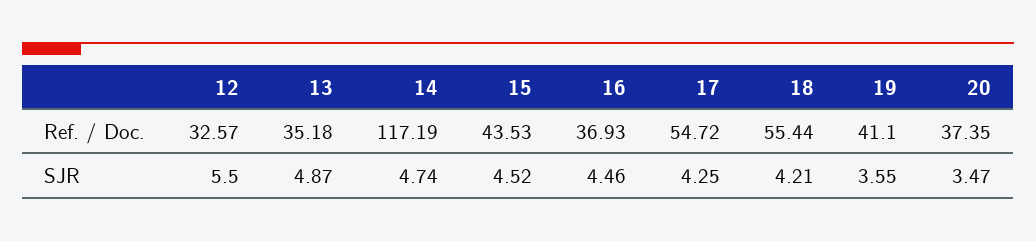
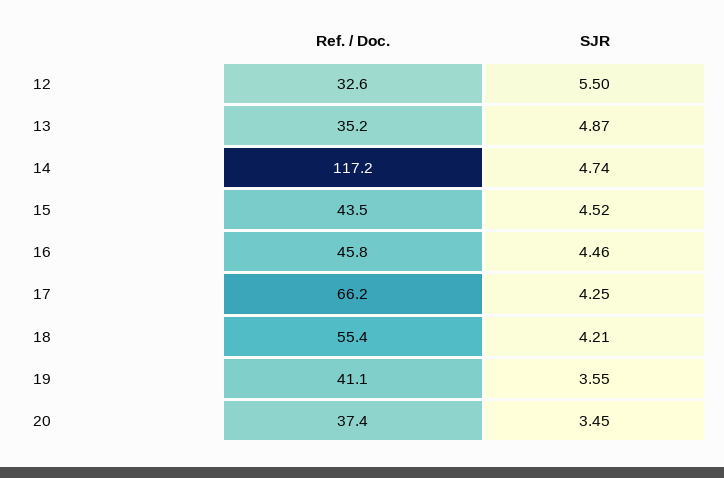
  {
    "12": {
      "Ref. / Doc.": 32.57,
      "SJR": 5.5
    },
    "13": {
      "Ref. / Doc.": 35.18,
      "SJR": 4.87
    },
    "14": {
      "Ref. / Doc.": 117.19,
      "SJR": 4.74
    },
    "15": {
      "Ref. / Doc.": 43.53,
      "SJR": 4.52
    },
    "16": {
-     "Ref. / Doc.": 36.93,
+     "Ref. / Doc.": 45.8,
      "SJR": 4.46
    },
    "17": {
-     "Ref. / Doc.": 54.72,
+     "Ref. / Doc.": 66.2,
      "SJR": 4.25
    },
    "18": {
      "Ref. / Doc.": 55.44,
      "SJR": 4.21
    },
    "19": {
      "Ref. / Doc.": 41.1,
      "SJR": 3.55
    },
    "20": {
      "Ref. / Doc.": 37.35,
-     "SJR": 3.47
+     "SJR": 3.45
    }
  }

